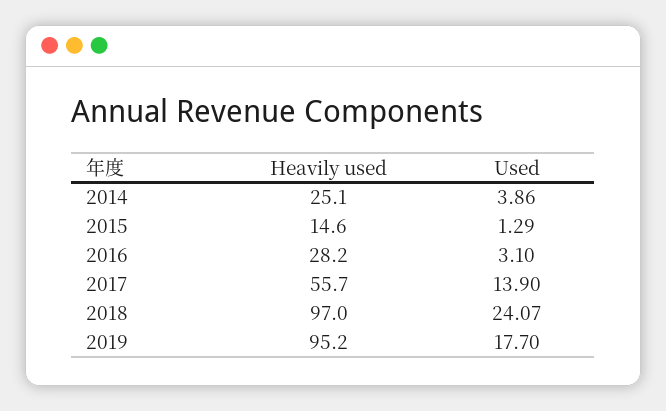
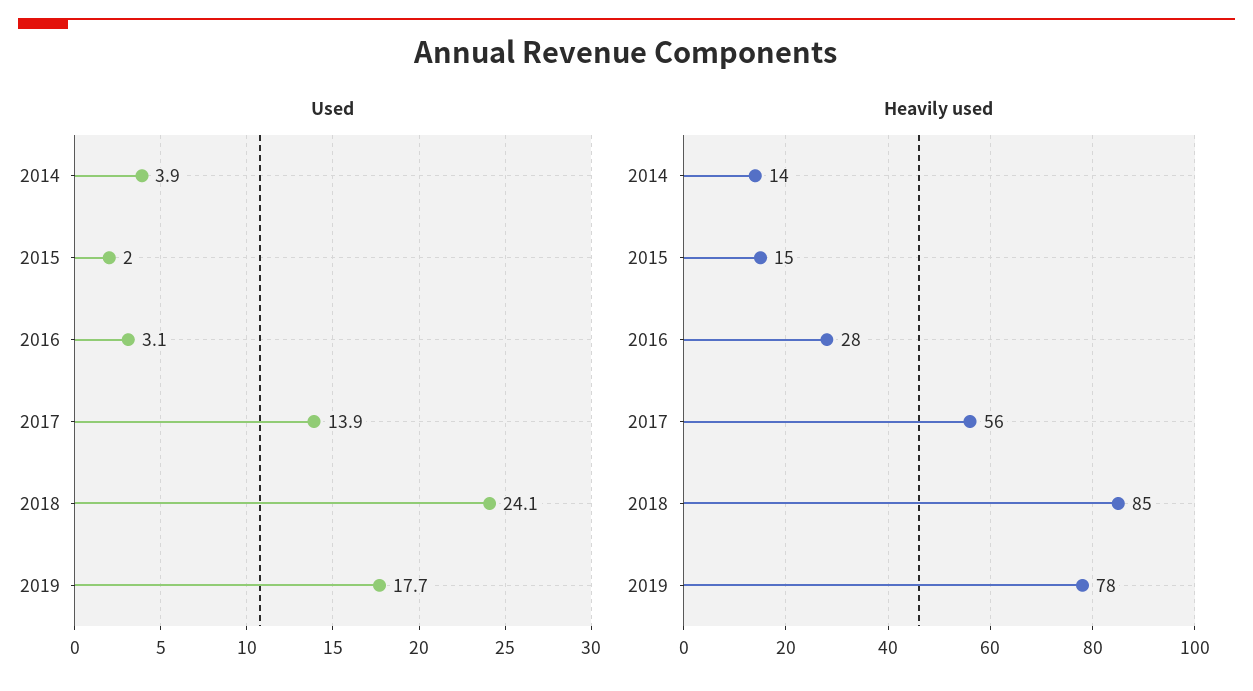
  {
    "Heavily used": {
-     "2014": 25.1,
+     "2014": 14,
      "2015": 14.6,
      "2016": 28.2,
      "2017": 55.7,
-     "2018": 97,
+     "2018": 85,
-     "2019": 95.2
+     "2019": 78
    },
    "Used": {
      "2014": 3.86,
-     "2015": 1.29,
+     "2015": 2,
      "2016": 3.1,
      "2017": 13.9,
      "2018": 24.07,
      "2019": 17.7
    }
  }

